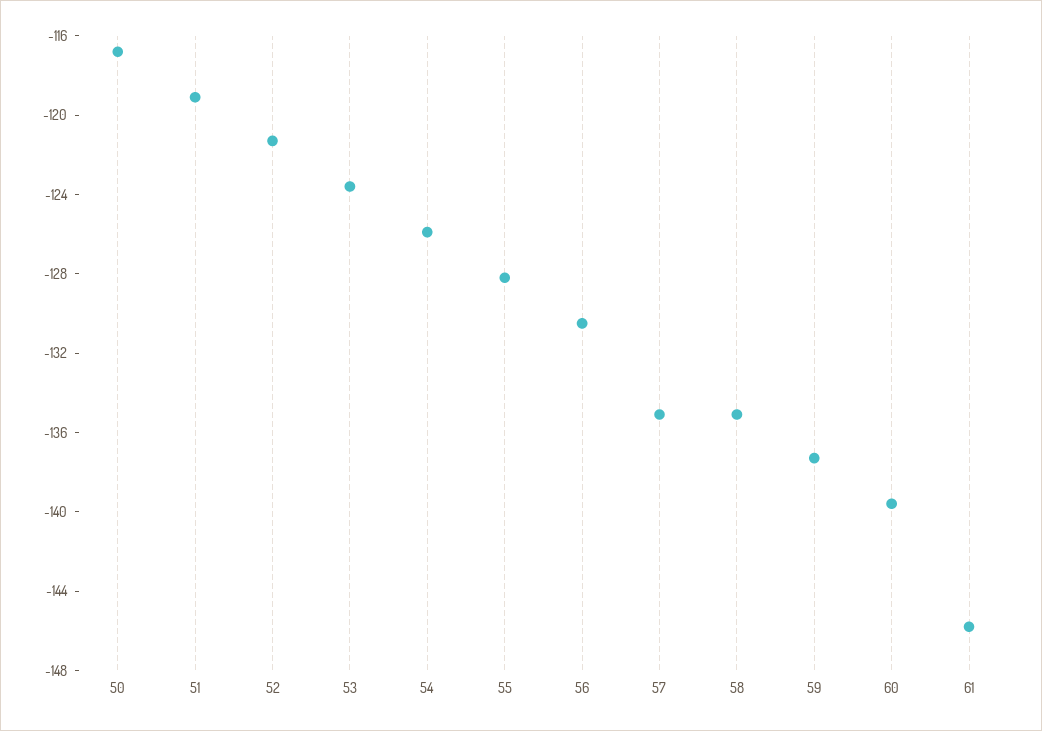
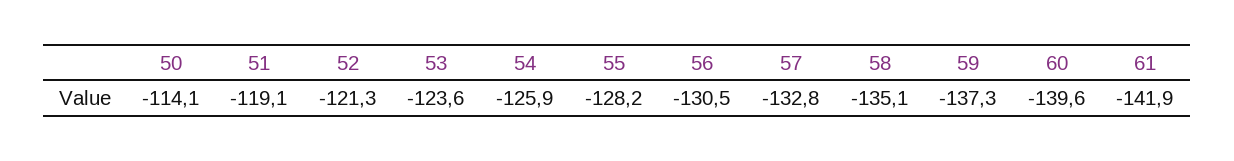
  {
-   "50": -117,
+   "50": -114.1,
    "51": -119.1,
    "52": -121.3,
    "53": -123.6,
    "54": -125.9,
    "55": -128.2,
    "56": -130.5,
-   "57": -135,
+   "57": -132.8,
    "58": -135.1,
    "59": -137.3,
    "60": -139.6,
-   "61": -146
+   "61": -141.9
  }

